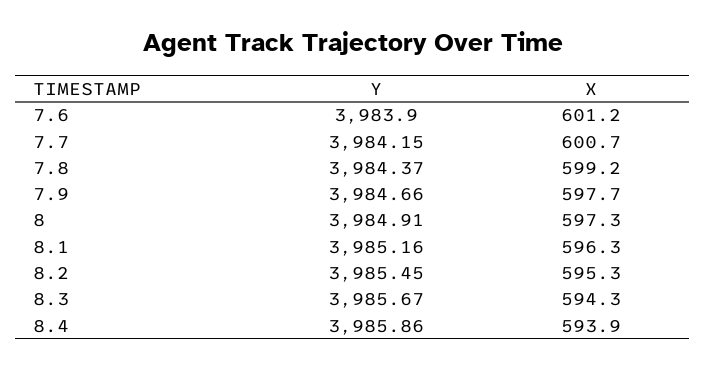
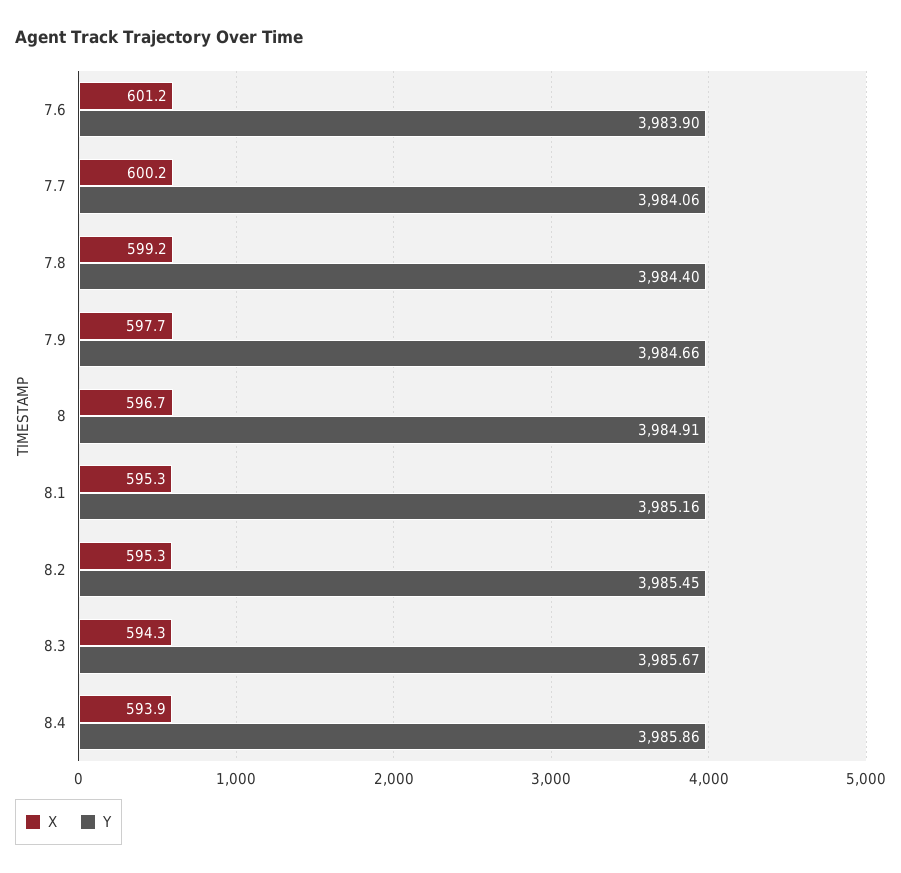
  {
    "Y": {
      "7.6": 3983.9,
-     "7.7": 3984.15,
+     "7.7": 3984.06,
-     "7.8": 3984.37,
+     "7.8": 3984.4,
      "7.9": 3984.66,
      "8": 3984.91,
      "8.1": 3985.16,
      "8.2": 3985.45,
      "8.3": 3985.67,
      "8.4": 3985.86
    },
    "X": {
      "7.6": 601.2,
-     "7.7": 600.7,
+     "7.7": 600.2,
      "7.8": 599.2,
      "7.9": 597.7,
-     "8": 597.3,
+     "8": 596.7,
-     "8.1": 596.3,
+     "8.1": 595.3,
      "8.2": 595.3,
      "8.3": 594.3,
      "8.4": 593.9
    }
  }

